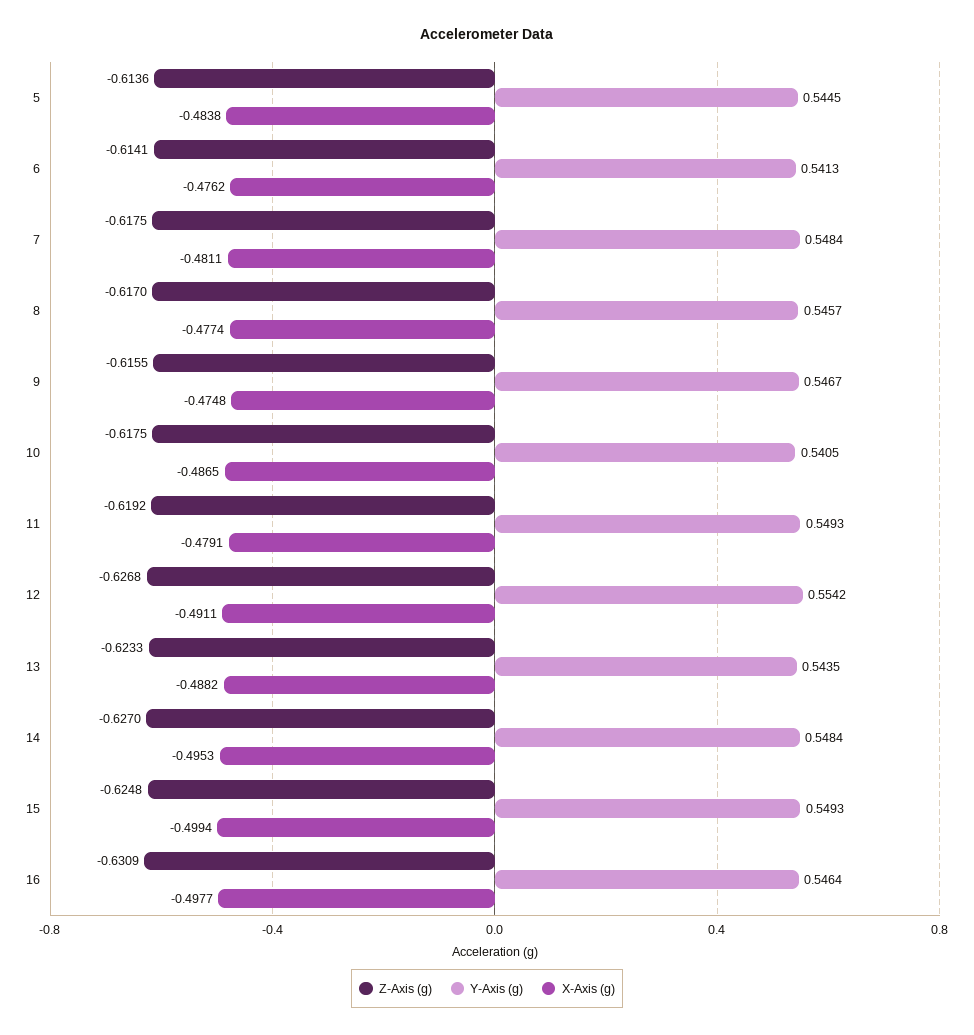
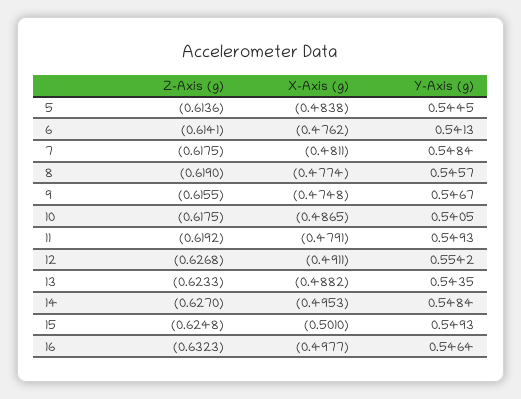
  {
    "Z-Axis (g)": {
      "5": -0.6136,
      "6": -0.6141,
      "7": -0.6175,
-     "8": -0.617,
+     "8": -0.619,
      "9": -0.6155,
      "10": -0.6175,
      "11": -0.6192,
      "12": -0.6268,
      "13": -0.6233,
      "14": -0.627,
      "15": -0.6248,
-     "16": -0.6309
+     "16": -0.6323
    },
    "Y-Axis (g)": {
      "5": 0.5445,
      "6": 0.5413,
      "7": 0.5484,
      "8": 0.5457,
      "9": 0.5467,
      "10": 0.5405,
      "11": 0.5493,
      "12": 0.5542,
      "13": 0.5435,
      "14": 0.5484,
      "15": 0.5493,
      "16": 0.5464
    },
    "X-Axis (g)": {
      "5": -0.4838,
      "6": -0.4762,
      "7": -0.4811,
      "8": -0.4774,
      "9": -0.4748,
      "10": -0.4865,
      "11": -0.4791,
      "12": -0.4911,
      "13": -0.4882,
      "14": -0.4953,
-     "15": -0.4994,
+     "15": -0.501,
      "16": -0.4977
    }
  }

